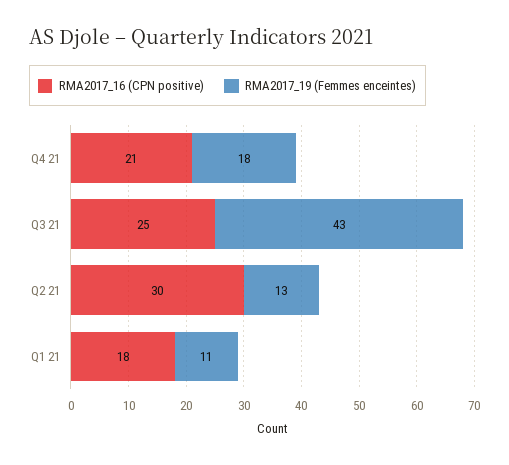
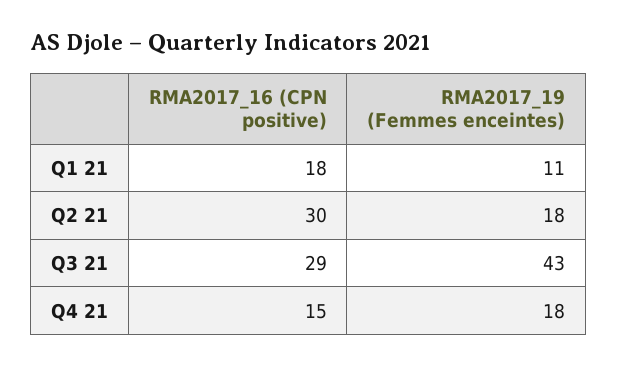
  {
    "RMA2017_16 (CPN positive)": {
-     "Q4 21": 21,
+     "Q4 21": 15,
-     "Q3 21": 25,
+     "Q3 21": 29,
      "Q2 21": 30,
      "Q1 21": 18
    },
    "RMA2017_19 (Femmes enceintes)": {
      "Q4 21": 18,
      "Q3 21": 43,
-     "Q2 21": 13,
+     "Q2 21": 18,
      "Q1 21": 11
    }
  }

